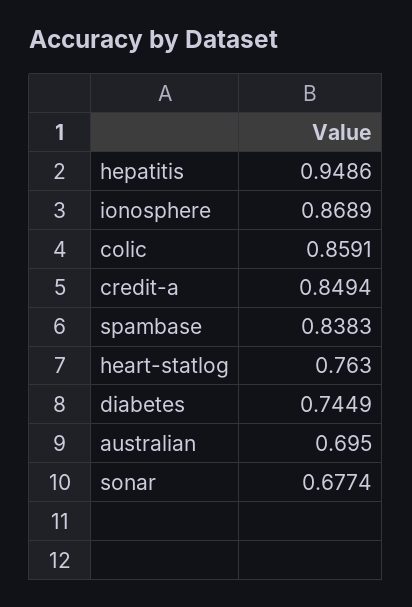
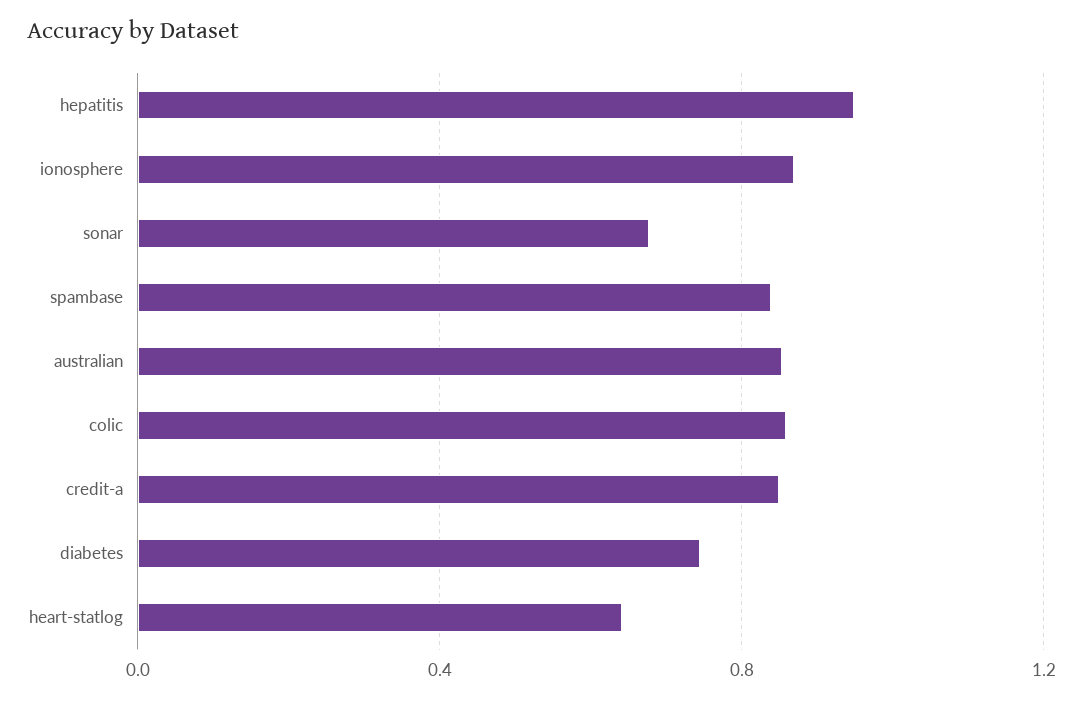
  {
    "hepatitis": 0.9486,
    "ionosphere": 0.8689,
    "colic": 0.8591,
    "credit-a": 0.8494,
    "spambase": 0.8383,
-   "heart-statlog": 0.763,
+   "heart-statlog": 0.65,
    "diabetes": 0.7449,
-   "australian": 0.695,
+   "australian": 0.85,
    "sonar": 0.6774
  }

